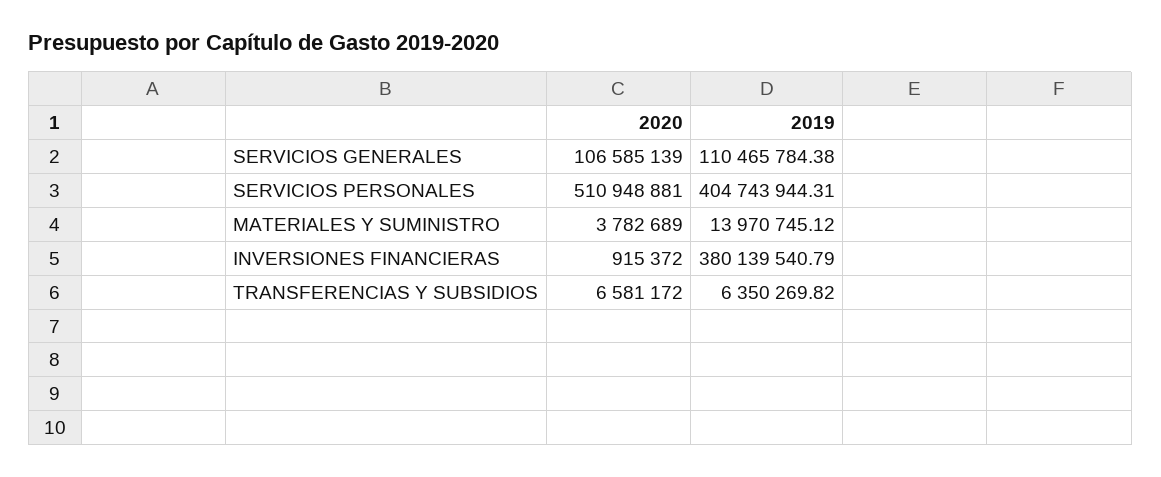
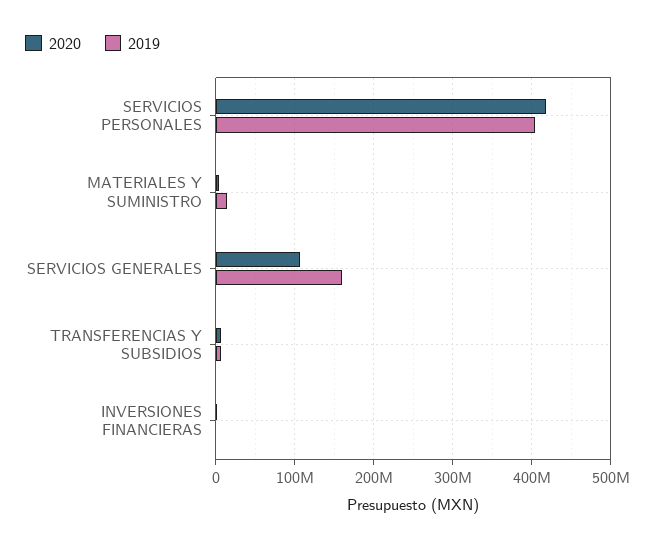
  {
    "2020": {
      "SERVICIOS GENERALES": 106585139,
-     "SERVICIOS PERSONALES": 510948881,
+     "SERVICIOS PERSONALES": 420000000,
      "MATERIALES Y SUMINISTRO": 3782689,
      "INVERSIONES FINANCIERAS": 915372,
      "TRANSFERENCIAS Y SUBSIDIOS": 6581172
    },
    "2019": {
-     "SERVICIOS GENERALES": 110465784.38,
+     "SERVICIOS GENERALES": 160000000,
      "SERVICIOS PERSONALES": 404743944.31,
      "MATERIALES Y SUMINISTRO": 13970745.12,
-     "INVERSIONES FINANCIERAS": 380139540.79,
+     "INVERSIONES FINANCIERAS": 0,
      "TRANSFERENCIAS Y SUBSIDIOS": 6350269.82
    }
  }

